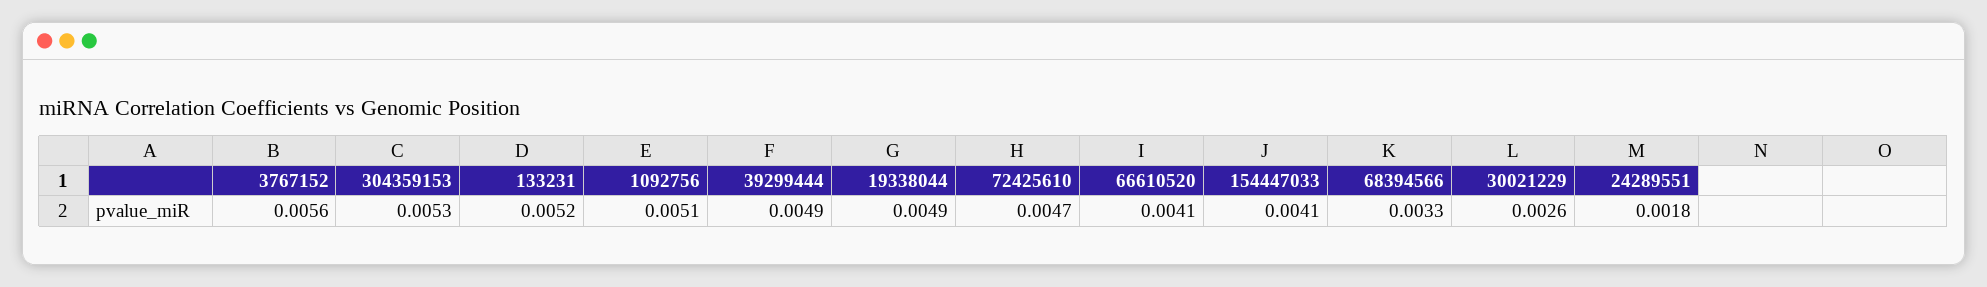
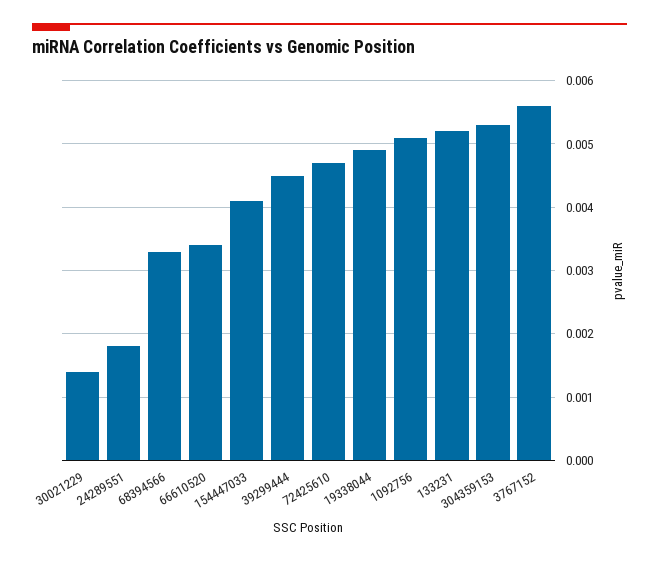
  {
    "3767152": 0.0056,
    "304359153": 0.0053,
    "133231": 0.0052,
    "1092756": 0.0051,
-   "39299444": 0.0049,
+   "39299444": 0.0045,
    "19338044": 0.0049,
    "72425610": 0.0047,
-   "66610520": 0.0041,
+   "66610520": 0.0034,
    "154447033": 0.0041,
    "68394566": 0.0033,
-   "30021229": 0.0026,
+   "30021229": 0.0014,
    "24289551": 0.0018
  }

